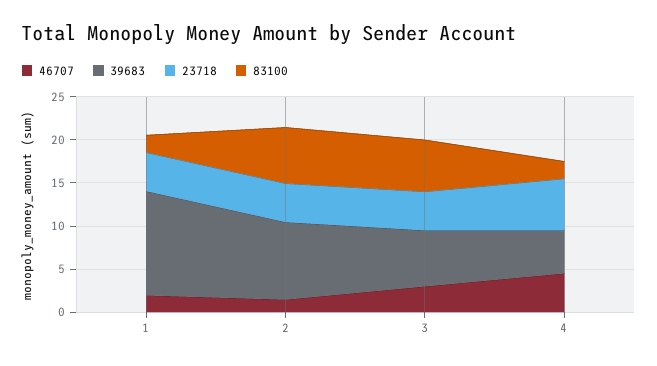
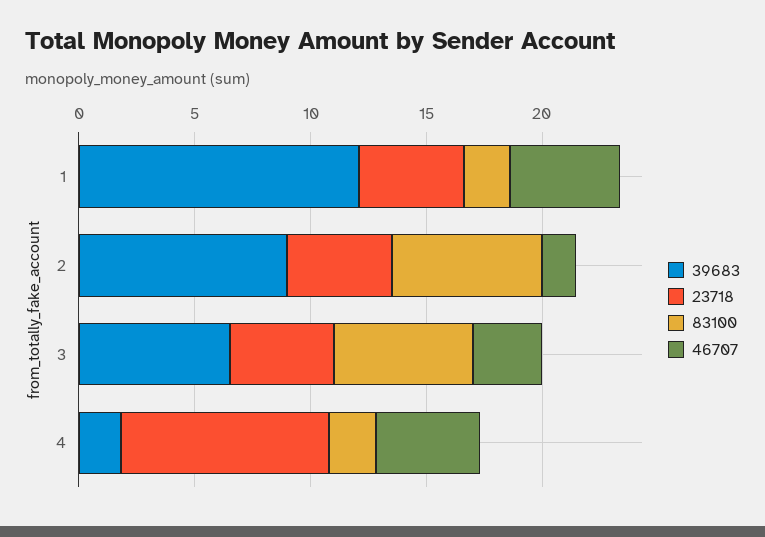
  {
    "46707": {
-     "1": 2,
+     "1": 5,
      "2": 1,
      "3": 3,
      "4": 5
    },
    "39683": {
      "1": 12,
      "2": 9,
      "3": 7,
-     "4": 5
+     "4": 2
    },
    "23718": {
      "1": 5,
      "2": 5,
      "3": 5,
-     "4": 6
+     "4": 9
    },
    "83100": {
      "1": 2,
      "2": 7,
      "3": 6,
      "4": 2
    }
  }

